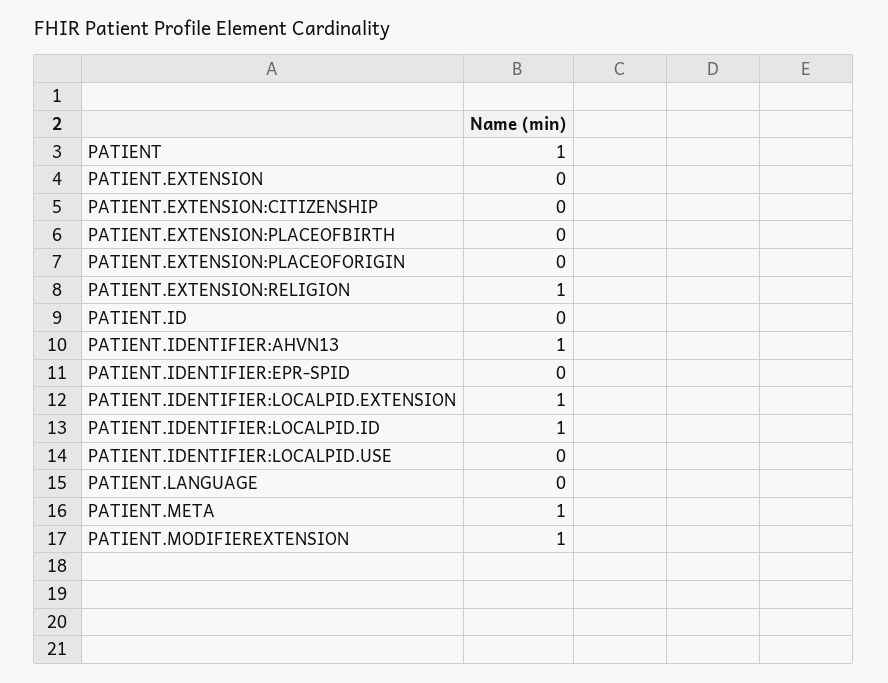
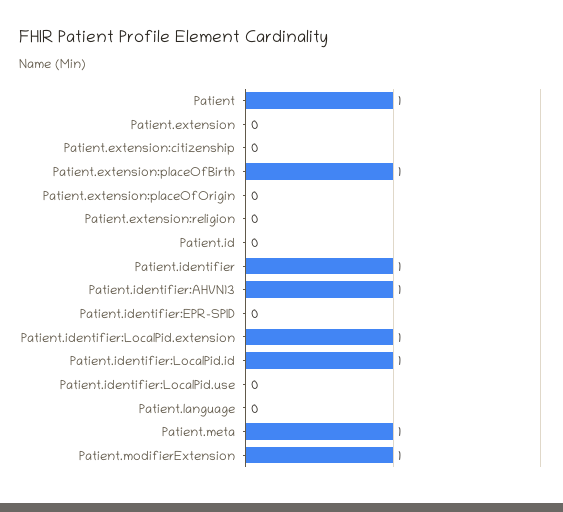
  {
    "PATIENT": 1,
    "PATIENT.EXTENSION": 0,
    "PATIENT.EXTENSION:CITIZENSHIP": 0,
-   "PATIENT.EXTENSION:PLACEOFBIRTH": 0,
+   "PATIENT.EXTENSION:PLACEOFBIRTH": 1,
    "PATIENT.EXTENSION:PLACEOFORIGIN": 0,
-   "PATIENT.EXTENSION:RELIGION": 1,
+   "PATIENT.EXTENSION:RELIGION": 0,
    "PATIENT.ID": 0,
    "PATIENT.IDENTIFIER:AHVN13": 1,
    "PATIENT.IDENTIFIER:EPR-SPID": 0,
    "PATIENT.IDENTIFIER:LOCALPID.EXTENSION": 1,
    "PATIENT.IDENTIFIER:LOCALPID.ID": 1,
    "PATIENT.IDENTIFIER:LOCALPID.USE": 0,
    "PATIENT.LANGUAGE": 0,
    "PATIENT.META": 1,
-   "PATIENT.MODIFIEREXTENSION": 1
+   "PATIENT.MODIFIEREXTENSION": 1,
+   "Patient.identifier": 1
  }

